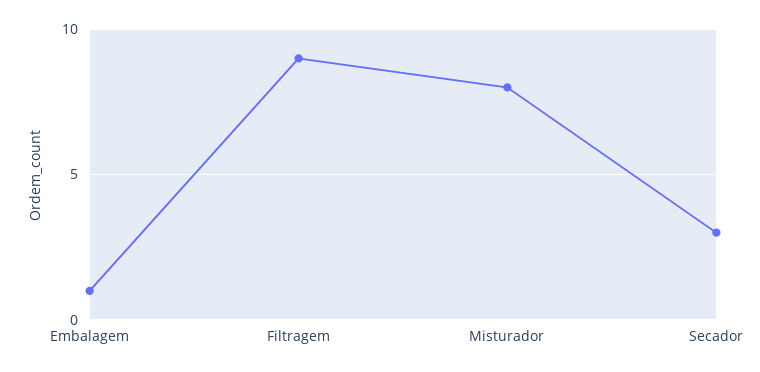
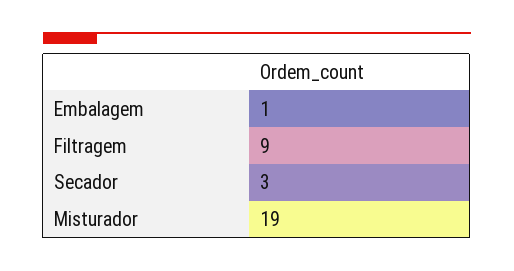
  {
    "Embalagem": 1,
    "Filtragem": 9,
-   "Misturador": 8,
+   "Misturador": 19,
    "Secador": 3
  }

